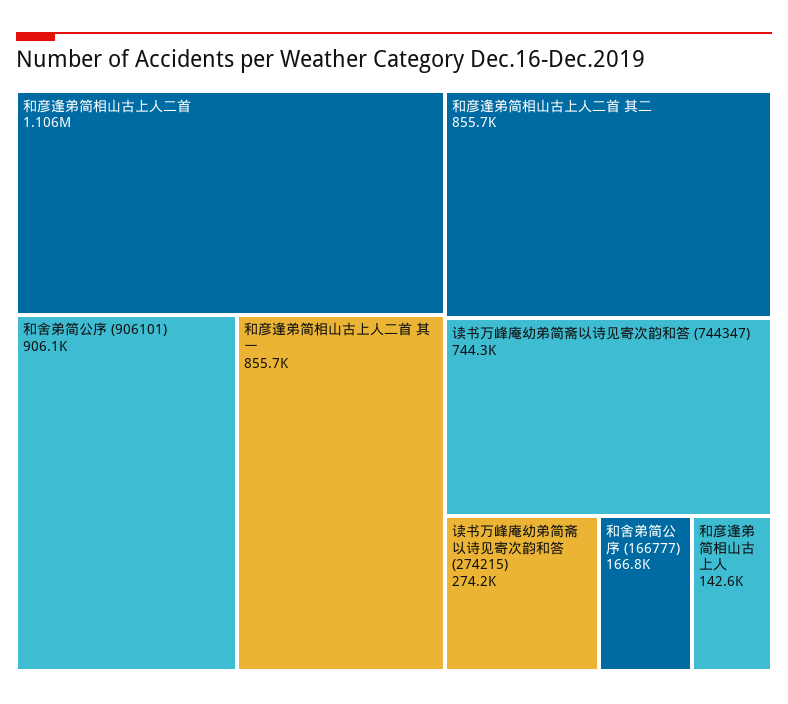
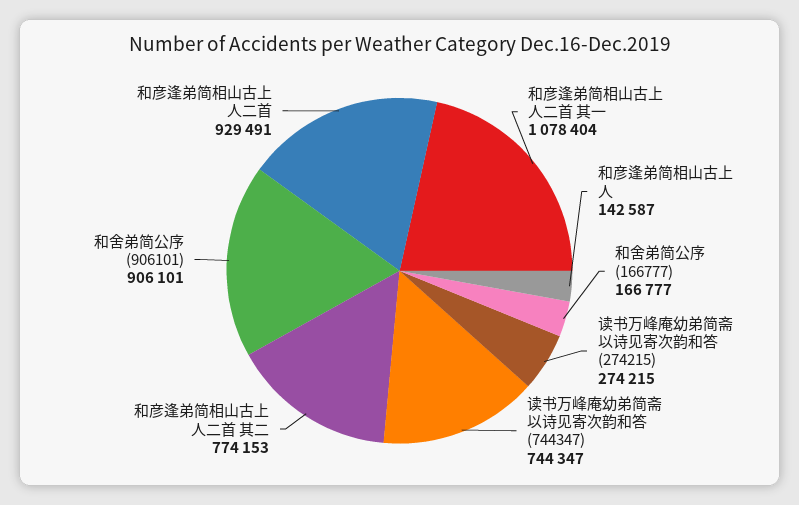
  {
-   "和彦逢弟简相山古上人二首": 1106000,
+   "和彦逢弟简相山古上人二首": 929491,
    "和舍弟简公序 (906101)": 906101,
-   "和彦逢弟简相山古上人二首 其一": 855700,
+   "和彦逢弟简相山古上人二首 其一": 1078404,
-   "和彦逢弟简相山古上人二首 其二": 855700,
+   "和彦逢弟简相山古上人二首 其二": 774153,
    "读书万峰庵幼弟简斋以诗见寄次韵和答 (744347)": 744347,
    "读书万峰庵幼弟简斋以诗见寄次韵和答 (274215)": 274215,
    "和舍弟简公序 (166777)": 166777,
    "和彦逢弟简相山古上人": 142587
  }

